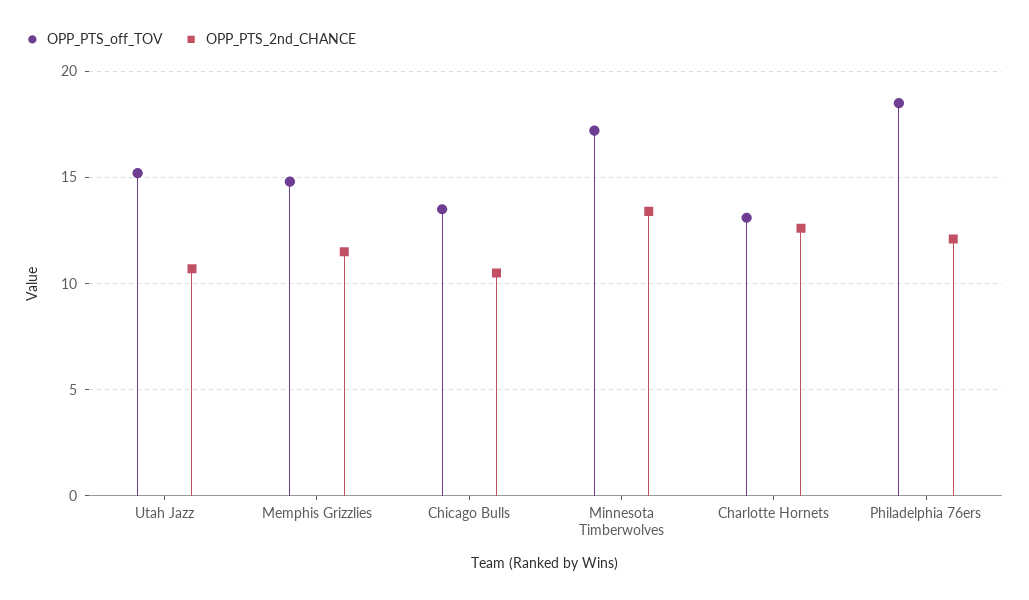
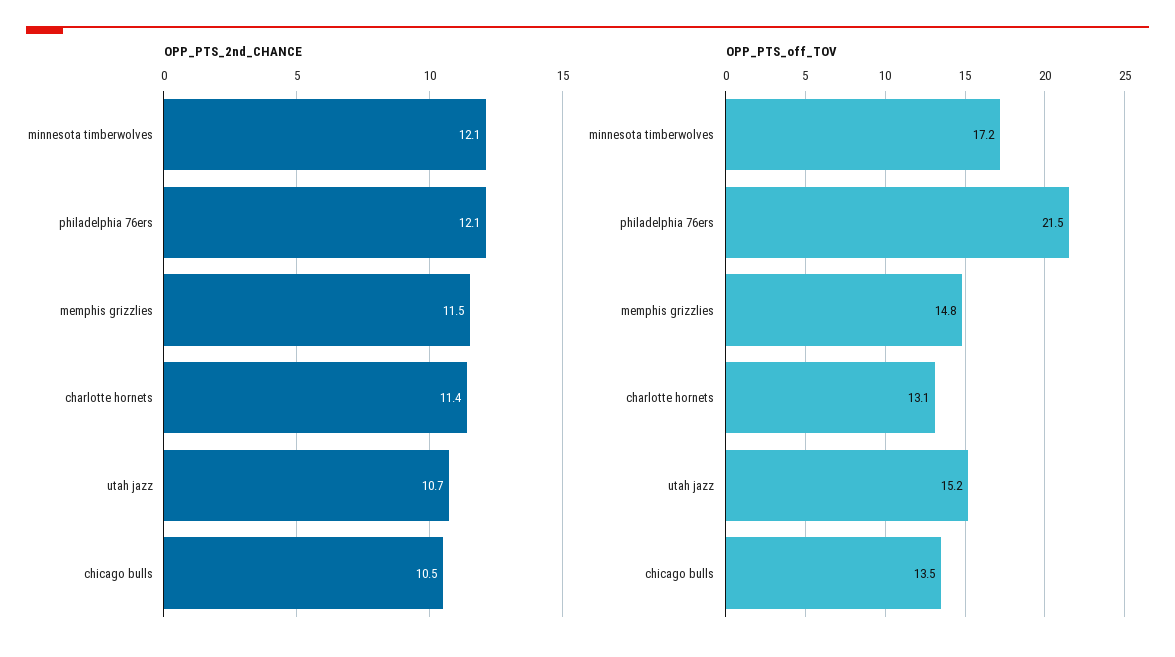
  {
    "OPP_PTS_off_TOV": {
      "Utah Jazz": 15.2,
      "Memphis Grizzlies": 14.8,
      "Chicago Bulls": 13.5,
      "Minnesota Timberwolves": 17.2,
      "Charlotte Hornets": 13.1,
-     "Philadelphia 76ers": 18.5
+     "Philadelphia 76ers": 21.5
    },
    "OPP_PTS_2nd_CHANCE": {
      "Utah Jazz": 10.7,
      "Memphis Grizzlies": 11.5,
      "Chicago Bulls": 10.5,
-     "Minnesota Timberwolves": 13.5,
+     "Minnesota Timberwolves": 12.1,
-     "Charlotte Hornets": 12.5,
+     "Charlotte Hornets": 11.4,
      "Philadelphia 76ers": 12.1
    }
  }

